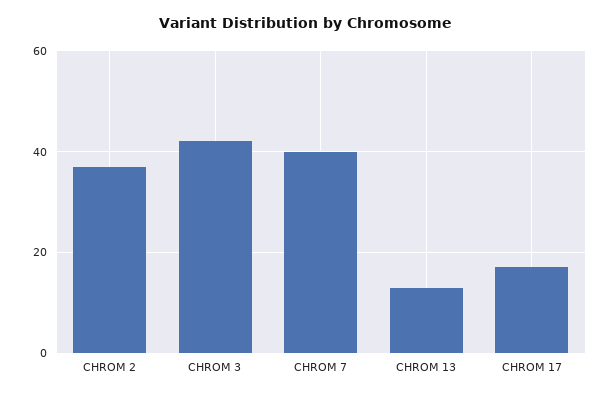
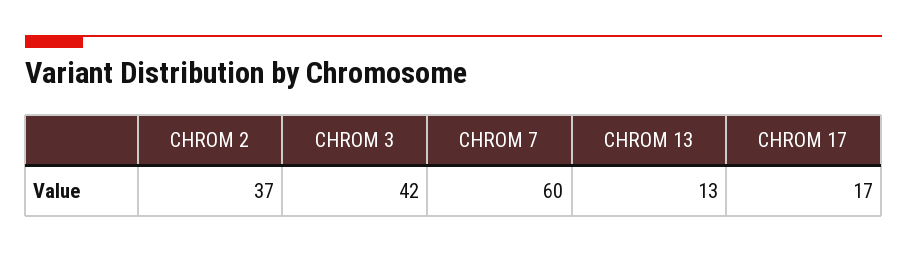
  {
    "CHROM 2": 37,
    "CHROM 3": 42,
-   "CHROM 7": 40,
+   "CHROM 7": 60,
    "CHROM 13": 13,
    "CHROM 17": 17
  }

